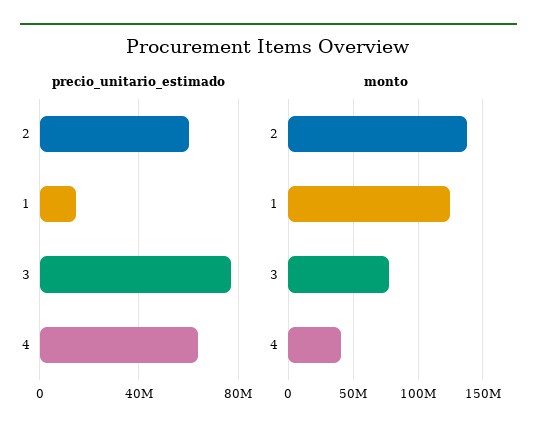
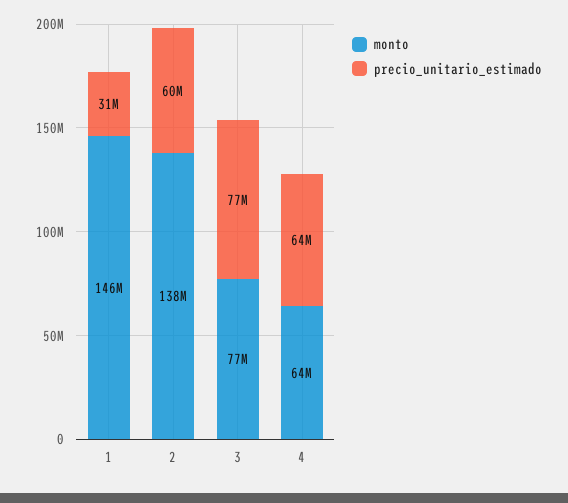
  {
    "precio_unitario_estimado": {
      "2": 60000000,
-     "1": 15000000,
+     "1": 31000000,
      "3": 77000000,
      "4": 64000000
    },
    "monto": {
      "2": 138000000,
-     "1": 125000000,
+     "1": 146000000,
      "3": 77000000,
-     "4": 40000000
+     "4": 64000000
    }
  }

